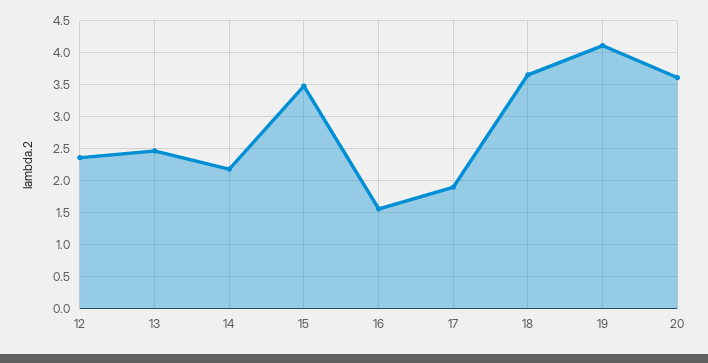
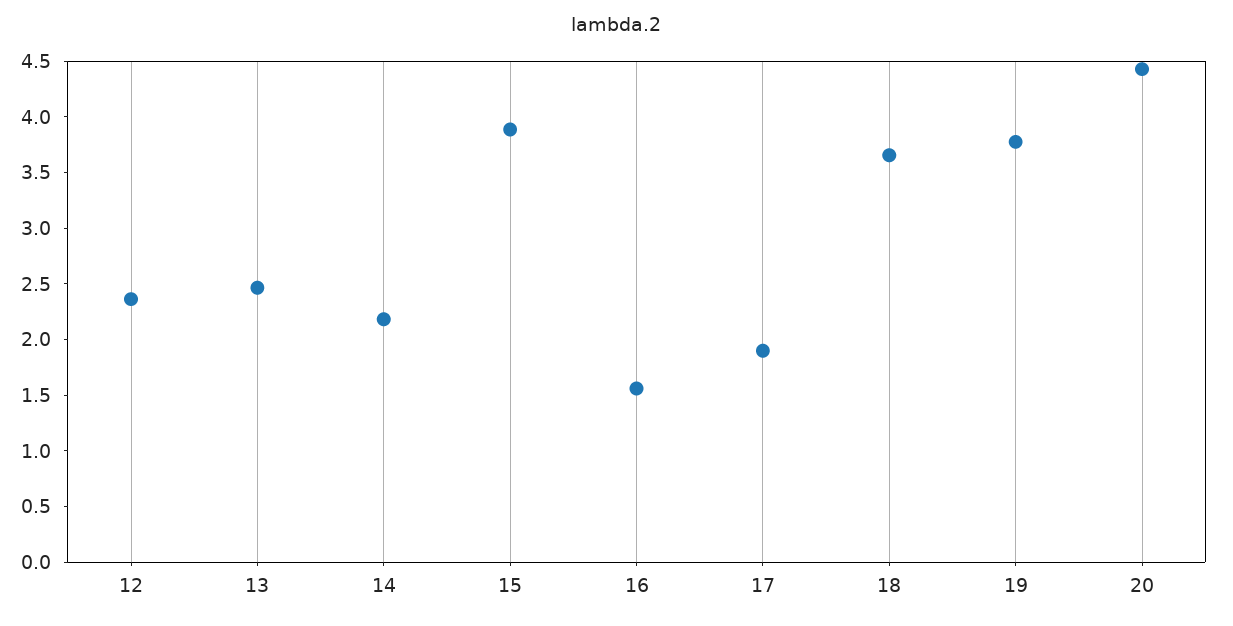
  {
    "12": 2.4,
    "13": 2.5,
    "14": 2.2,
-   "15": 3.5,
+   "15": 3.9,
    "16": 1.6,
    "17": 1.9,
    "18": 3.7,
-   "19": 4.1,
+   "19": 3.8,
-   "20": 3.6
+   "20": 4.4
  }

